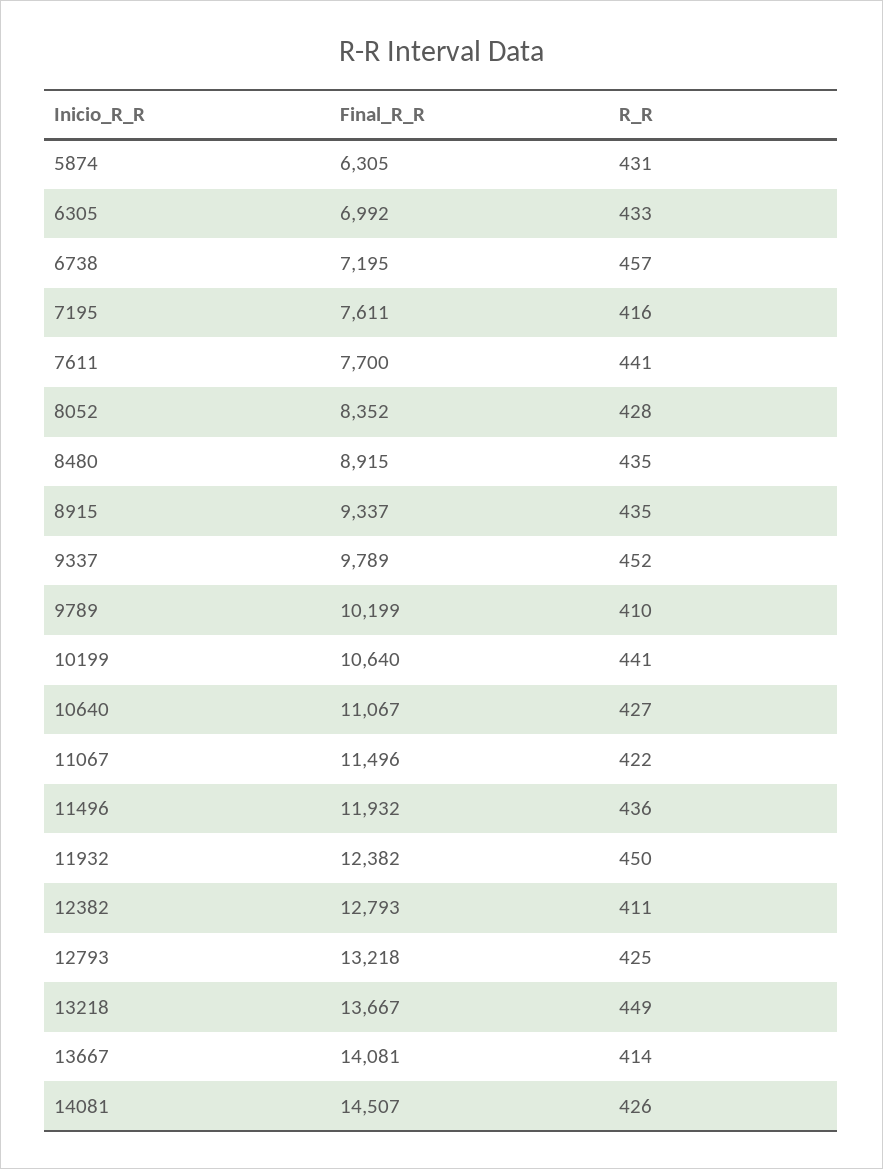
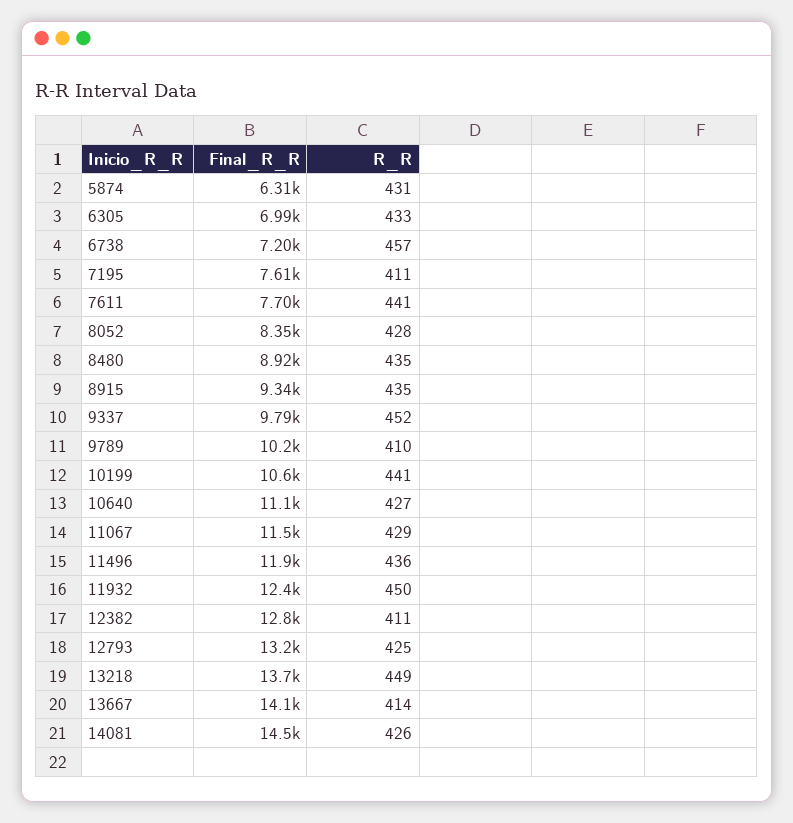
  {
    "Final_R_R": {
      "5874": 6305,
      "6305": 6992,
      "6738": 7195,
      "7195": 7611,
      "7611": 7700,
      "8052": 8352,
      "8480": 8915,
      "8915": 9337,
      "9337": 9789,
      "9789": 10199,
      "10199": 10640,
      "10640": 11067,
      "11067": 11496,
      "11496": 11932,
      "11932": 12382,
      "12382": 12793,
      "12793": 13218,
      "13218": 13667,
      "13667": 14081,
      "14081": 14507
    },
    "R_R": {
      "5874": 431,
      "6305": 433,
      "6738": 457,
-     "7195": 416,
+     "7195": 411,
      "7611": 441,
      "8052": 428,
      "8480": 435,
      "8915": 435,
      "9337": 452,
      "9789": 410,
      "10199": 441,
      "10640": 427,
-     "11067": 422,
+     "11067": 429,
      "11496": 436,
      "11932": 450,
      "12382": 411,
      "12793": 425,
      "13218": 449,
      "13667": 414,
      "14081": 426
    }
  }

